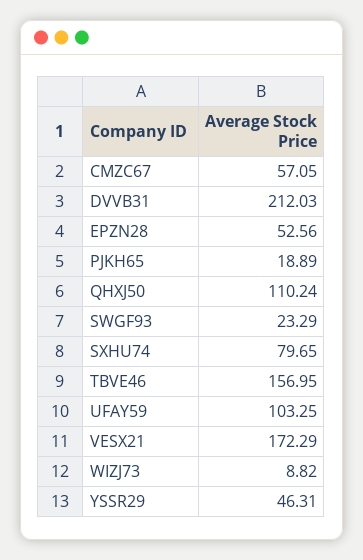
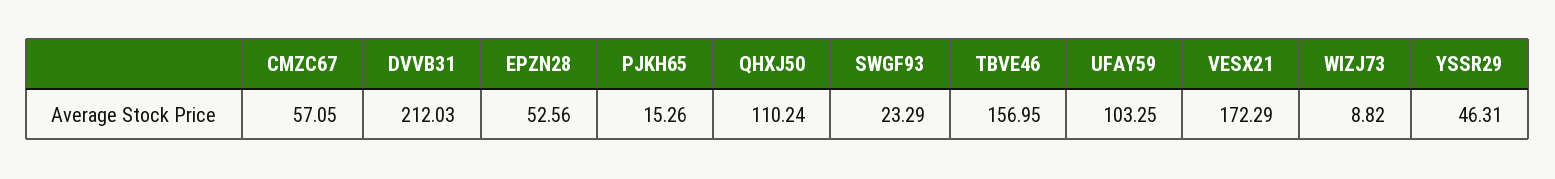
  {
    "CMZC67": 57.05,
    "DVVB31": 212.03,
    "EPZN28": 52.56,
-   "PJKH65": 18.89,
+   "PJKH65": 15.26,
    "QHXJ50": 110.24,
    "SWGF93": 23.29,
-   "SXHU74": 79.65,
    "TBVE46": 156.95,
    "UFAY59": 103.25,
    "VESX21": 172.29,
    "WIZJ73": 8.82,
    "YSSR29": 46.31
  }

